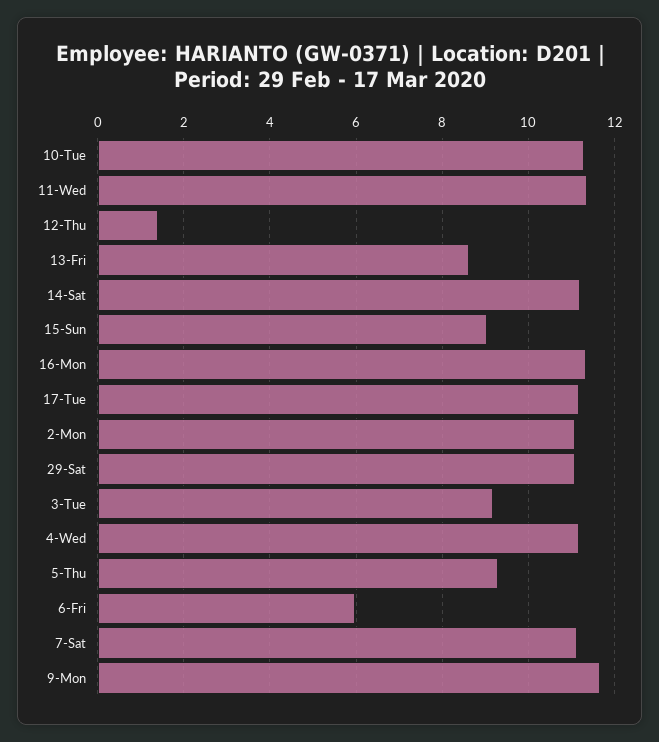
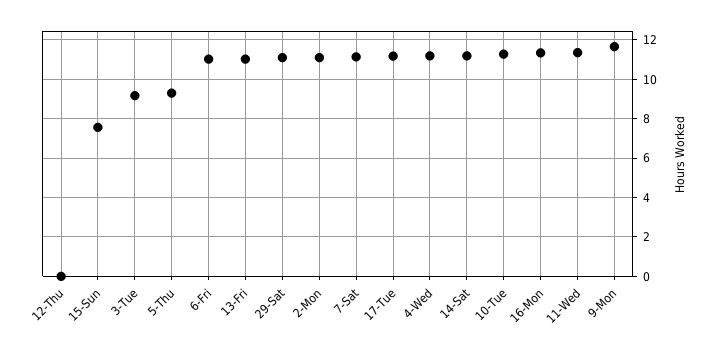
  {
    "10-Tue": 11.2,
    "11-Wed": 11.4,
-   "12-Thu": 1.4,
+   "12-Thu": 0,
-   "13-Fri": 8.6,
+   "13-Fri": 11,
    "14-Sat": 11.2,
-   "15-Sun": 9,
+   "15-Sun": 7.5,
    "16-Mon": 11.4,
    "17-Tue": 11.2,
    "2-Mon": 11,
    "29-Sat": 11,
    "3-Tue": 9.2,
    "4-Wed": 11.2,
    "5-Thu": 9.2,
-   "6-Fri": 6,
+   "6-Fri": 11,
    "7-Sat": 11.2,
    "9-Mon": 11.6
  }

